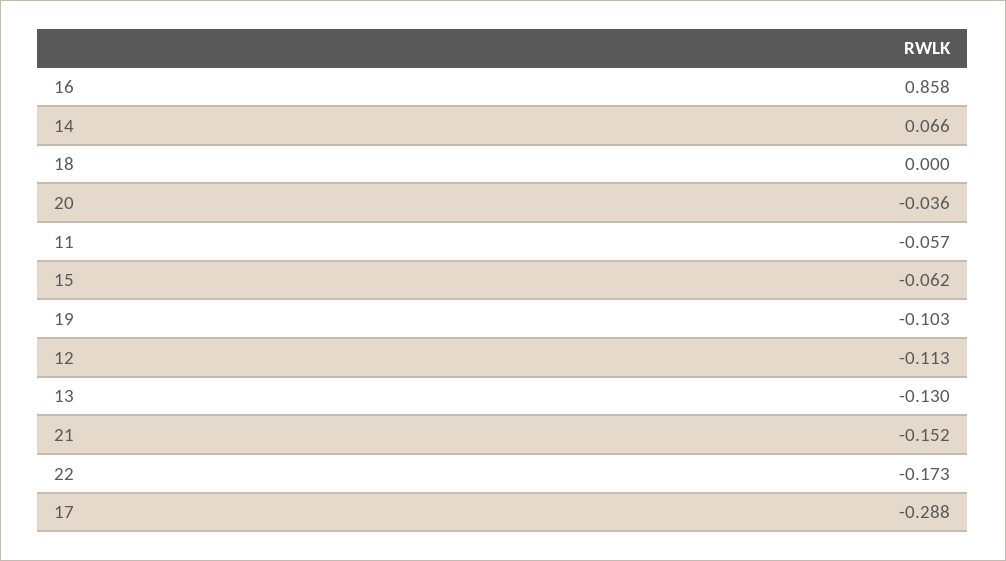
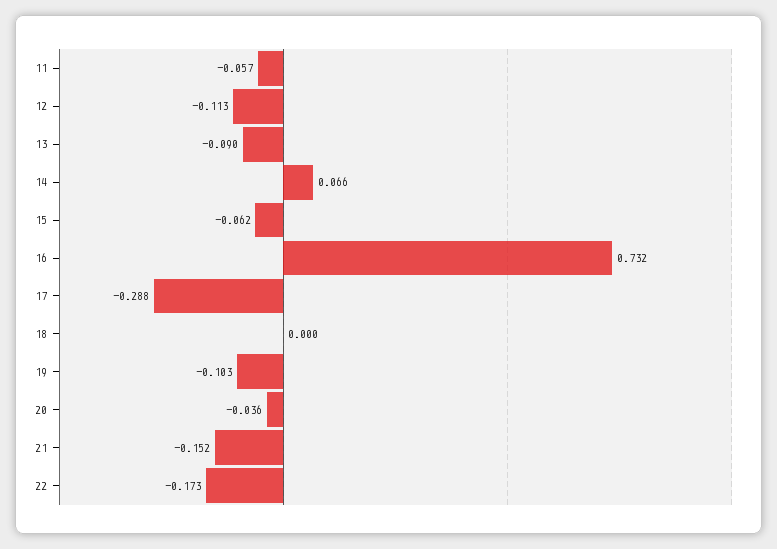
  {
-   "16": 0.858,
+   "16": 0.732,
    "14": 0.066,
    "18": 0,
    "20": -0.036,
    "11": -0.057,
    "15": -0.062,
    "19": -0.103,
    "12": -0.113,
-   "13": -0.13,
+   "13": -0.09,
    "21": -0.152,
    "22": -0.173,
    "17": -0.288
  }

